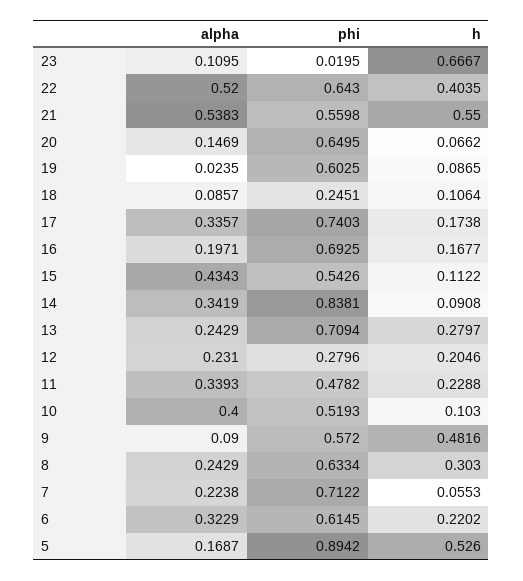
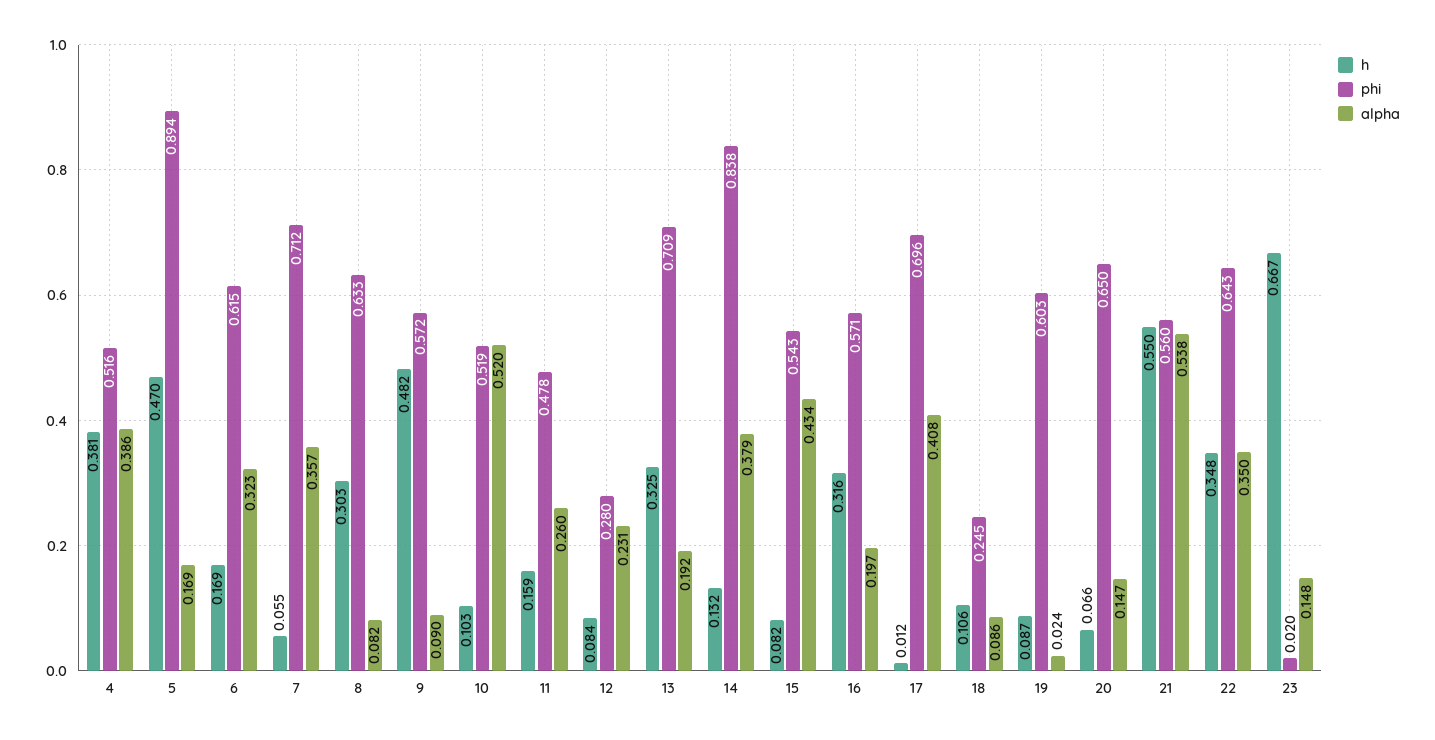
  {
    "alpha": {
-     "23": 0.1095,
+     "23": 0.148,
-     "22": 0.52,
+     "22": 0.35,
      "21": 0.5383,
      "20": 0.1469,
      "19": 0.0235,
      "18": 0.0857,
-     "17": 0.3357,
+     "17": 0.408,
      "16": 0.1971,
      "15": 0.4343,
-     "14": 0.3419,
+     "14": 0.379,
-     "13": 0.2429,
+     "13": 0.192,
      "12": 0.231,
-     "11": 0.3393,
+     "11": 0.26,
-     "10": 0.4,
+     "10": 0.52,
      "9": 0.09,
-     "8": 0.2429,
+     "8": 0.082,
-     "7": 0.2238,
+     "7": 0.357,
      "6": 0.3229,
-     "5": 0.1687
+     "5": 0.1687,
+     "4": 0.386
    },
    "phi": {
      "23": 0.0195,
      "22": 0.643,
      "21": 0.5598,
      "20": 0.6495,
      "19": 0.6025,
      "18": 0.2451,
-     "17": 0.7403,
+     "17": 0.696,
-     "16": 0.6925,
+     "16": 0.571,
      "15": 0.5426,
      "14": 0.8381,
      "13": 0.7094,
      "12": 0.2796,
      "11": 0.4782,
      "10": 0.5193,
      "9": 0.572,
      "8": 0.6334,
      "7": 0.7122,
      "6": 0.6145,
-     "5": 0.8942
+     "5": 0.8942,
+     "4": 0.516
    },
    "h": {
      "23": 0.6667,
-     "22": 0.4035,
+     "22": 0.348,
      "21": 0.55,
      "20": 0.0662,
      "19": 0.0865,
      "18": 0.1064,
-     "17": 0.1738,
+     "17": 0.012,
-     "16": 0.1677,
+     "16": 0.316,
-     "15": 0.1122,
+     "15": 0.082,
-     "14": 0.0908,
+     "14": 0.132,
-     "13": 0.2797,
+     "13": 0.325,
-     "12": 0.2046,
+     "12": 0.084,
-     "11": 0.2288,
+     "11": 0.159,
      "10": 0.103,
      "9": 0.4816,
      "8": 0.303,
      "7": 0.0553,
-     "6": 0.2202,
+     "6": 0.169,
-     "5": 0.526
+     "5": 0.47,
+     "4": 0.381
    }
  }

